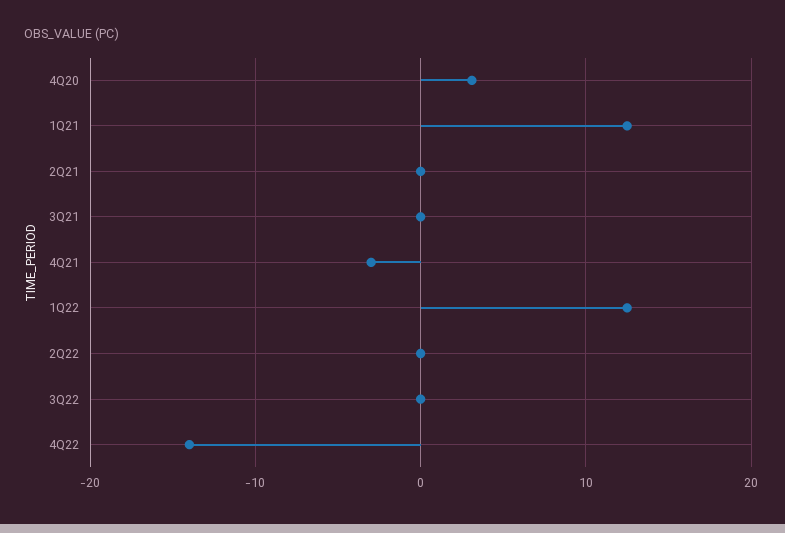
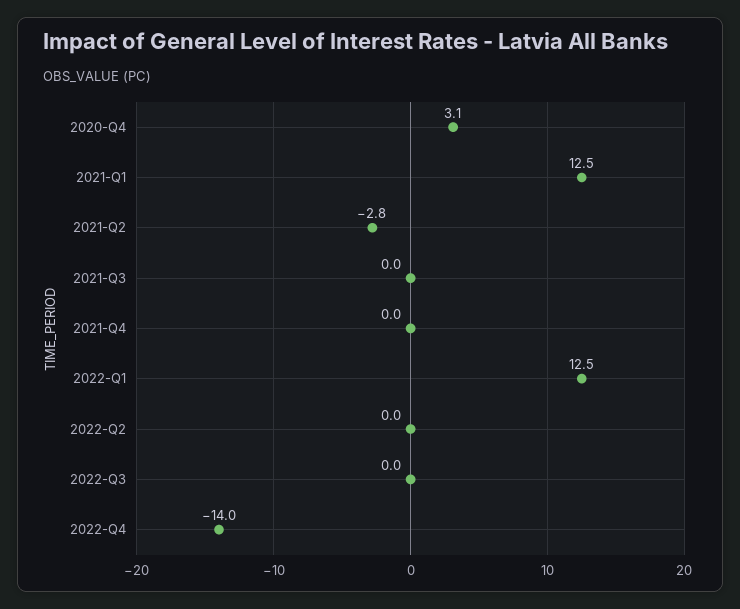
  {
    "4Q20": 3.1,
    "1Q21": 12.5,
-   "2Q21": 0,
+   "2Q21": -2.8,
    "3Q21": 0,
-   "4Q21": -3,
+   "4Q21": 0,
    "1Q22": 12.5,
    "2Q22": 0,
    "3Q22": 0,
    "4Q22": -14
  }

